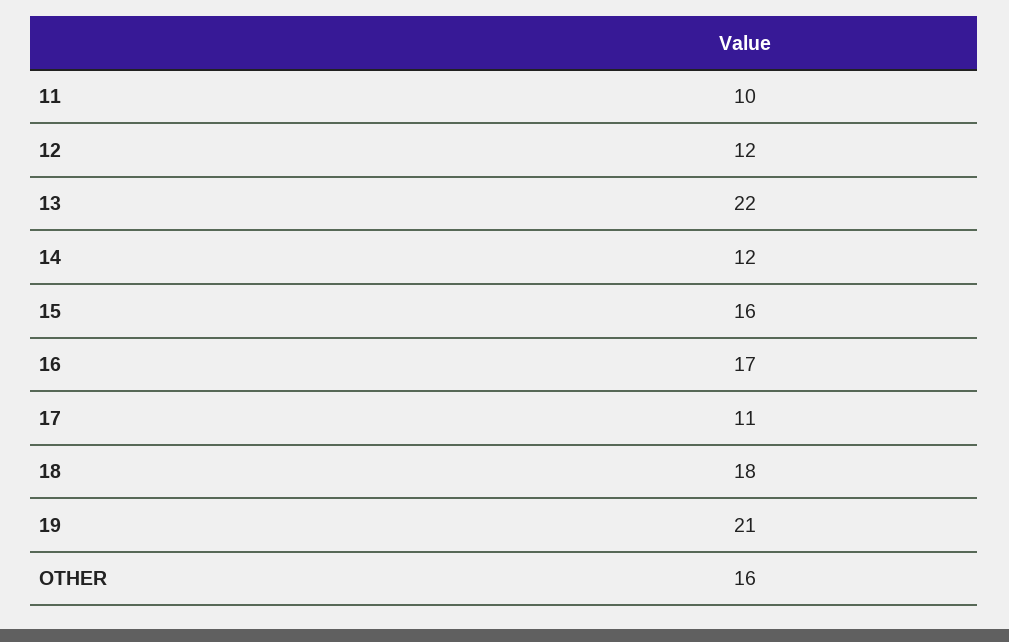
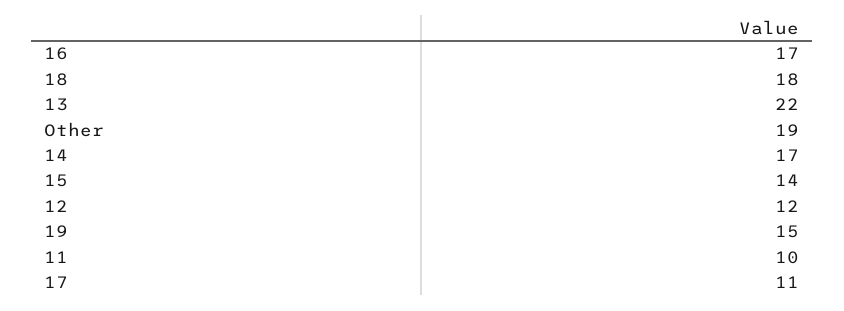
  {
    "11": 10,
    "12": 12,
    "13": 22,
-   "14": 12,
+   "14": 17,
-   "15": 16,
+   "15": 14,
    "16": 17,
    "17": 11,
    "18": 18,
-   "19": 21,
+   "19": 15,
-   "OTHER": 16
+   "OTHER": 19
  }

